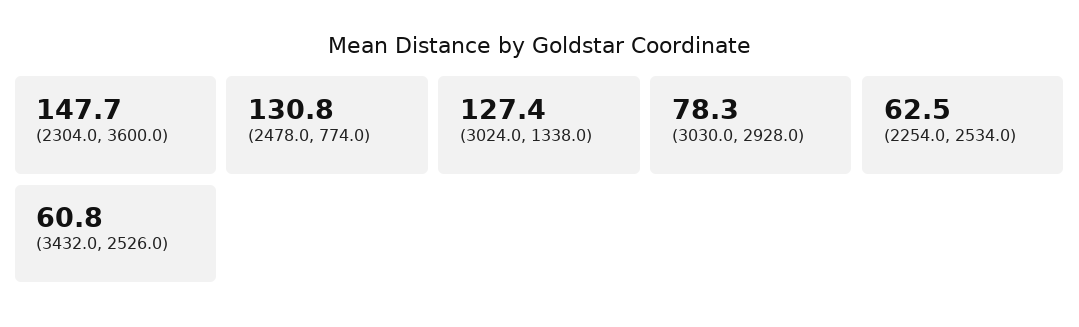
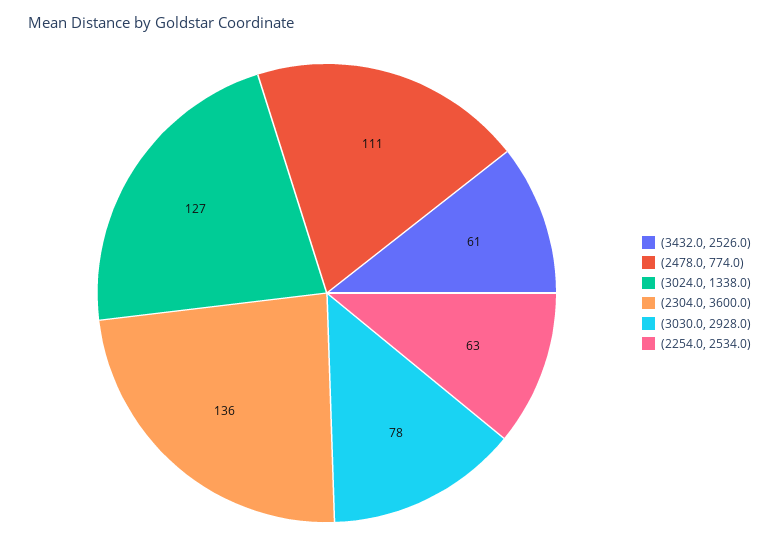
  {
-   "(2304.0, 3600.0)": 147.7,
+   "(2304.0, 3600.0)": 136,
-   "(2478.0, 774.0)": 130.8,
+   "(2478.0, 774.0)": 111,
    "(3024.0, 1338.0)": 127.4,
    "(3030.0, 2928.0)": 78.3,
    "(2254.0, 2534.0)": 62.5,
    "(3432.0, 2526.0)": 60.8
  }

